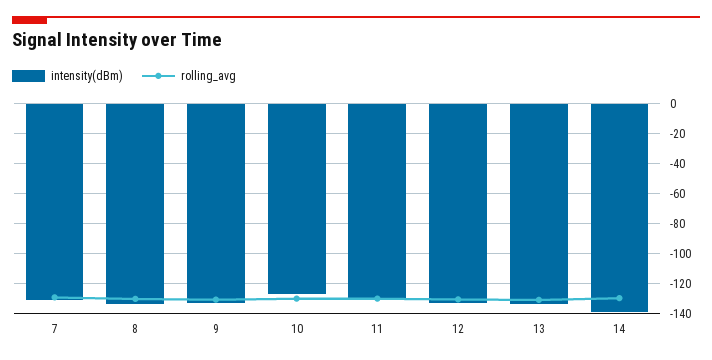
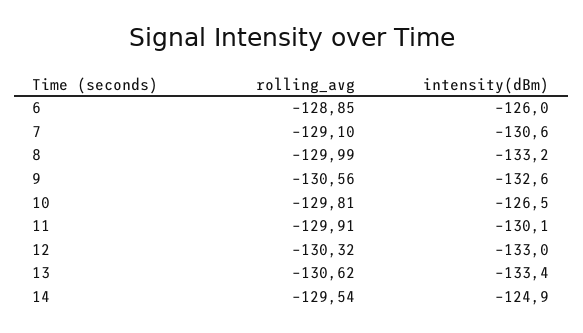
  {
    "intensity(dBm)": {
      "7": -130.6,
      "8": -133.2,
      "9": -132.6,
      "10": -126.5,
      "11": -130.1,
      "12": -133,
      "13": -133.4,
-     "14": -140
+     "14": -124.9,
+     "6": -126
    },
    "rolling_avg": {
      "7": -129.1,
      "8": -129.99,
      "9": -130.56,
      "10": -129.81,
      "11": -129.91,
      "12": -130.32,
      "13": -130.62,
-     "14": -129.54
+     "14": -129.54,
+     "6": -128.85
    }
  }

